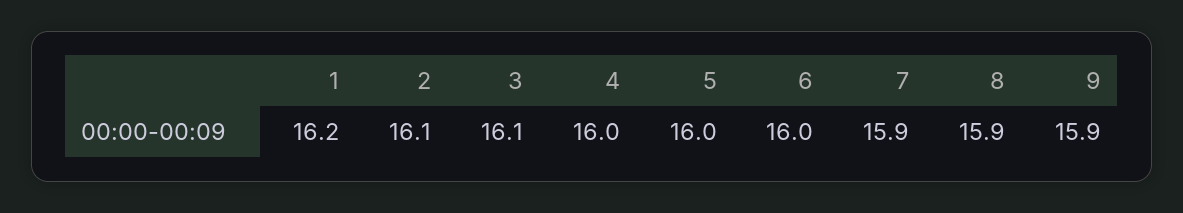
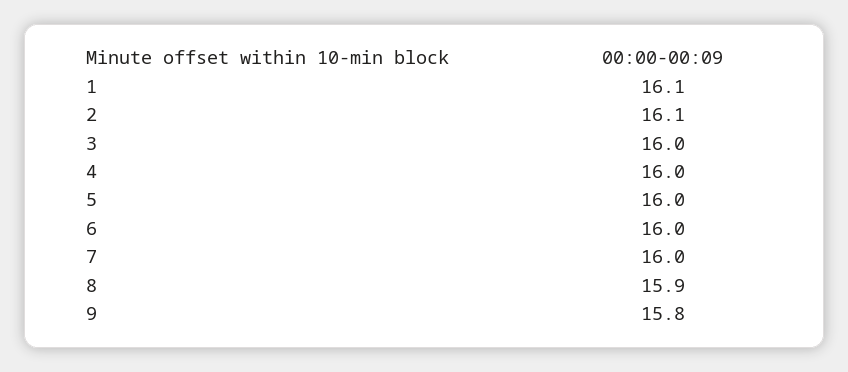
  {
-   "1": 16.2,
+   "1": 16.1,
    "2": 16.1,
-   "3": 16.1,
+   "3": 16,
    "4": 16,
    "5": 16,
    "6": 16,
-   "7": 15.9,
+   "7": 16,
    "8": 15.9,
-   "9": 15.9
+   "9": 15.8
  }

